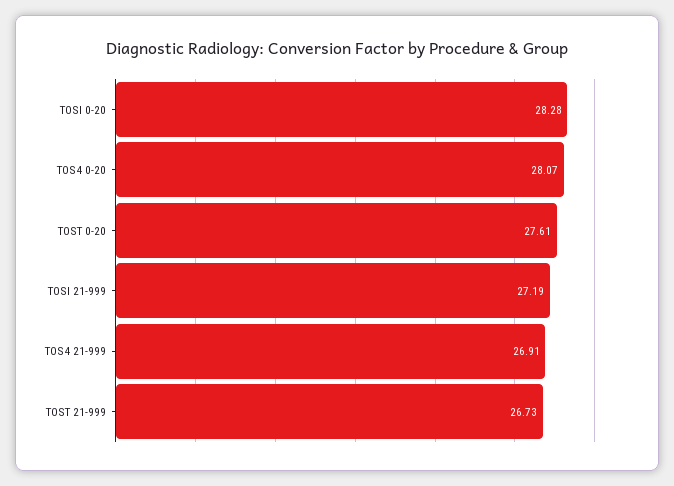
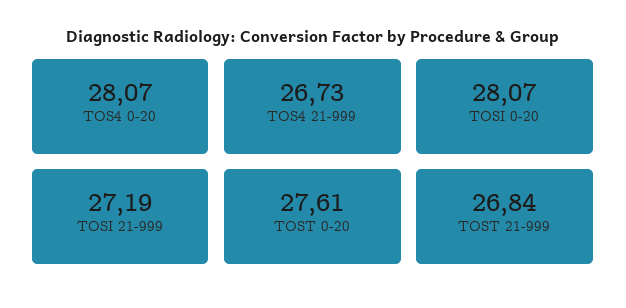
  {
-   "TOSI 0-20": 28.28,
+   "TOSI 0-20": 28.07,
    "TOS4 0-20": 28.07,
    "TOST 0-20": 27.61,
    "TOSI 21-999": 27.19,
-   "TOS4 21-999": 26.91,
+   "TOS4 21-999": 26.73,
-   "TOST 21-999": 26.73
+   "TOST 21-999": 26.84
  }

